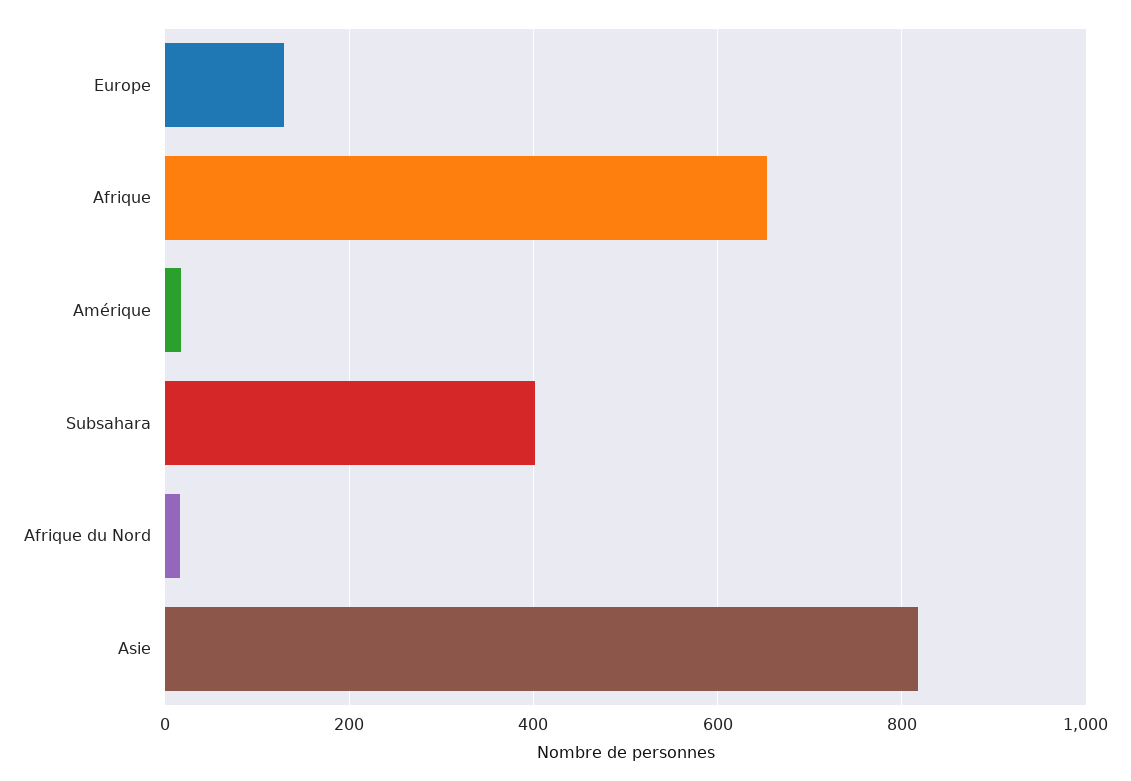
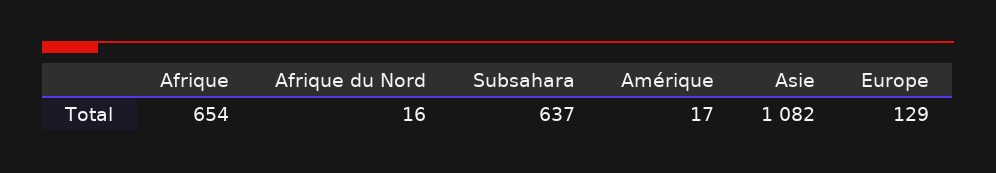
  {
    "Europe": 129,
    "Afrique": 654,
    "Amérique": 17,
-   "Subsahara": 400,
+   "Subsahara": 637,
    "Afrique du Nord": 16,
-   "Asie": 820
+   "Asie": 1082
  }

